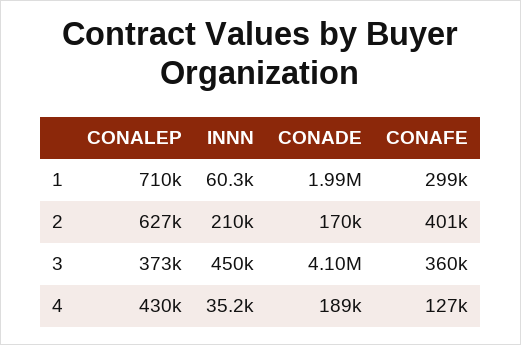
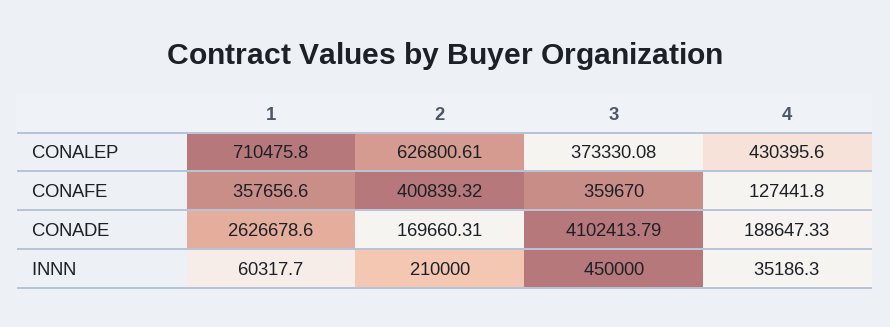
  {
    "CONALEP": {
      "1": 710475.8,
      "2": 626800.61,
      "3": 373330.08,
      "4": 430395.6
    },
    "INNN": {
      "1": 60317.7,
      "2": 210000,
      "3": 450000,
      "4": 35186.3
    },
    "CONADE": {
-     "1": 1990000,
+     "1": 2626678.6,
      "2": 169660.31,
      "3": 4102413.79,
      "4": 188647.33
    },
    "CONAFE": {
-     "1": 299000,
+     "1": 357656.6,
      "2": 400839.32,
      "3": 359670,
      "4": 127441.8
    }
  }

